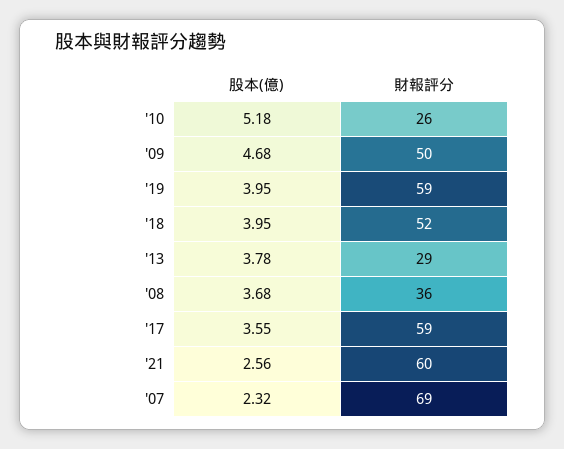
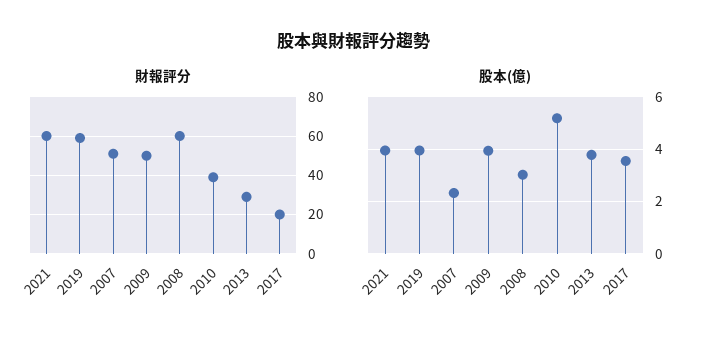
  {
    "股本(億)": {
      "'10": 5.18,
-     "'09": 4.68,
+     "'09": 4,
      "'19": 3.95,
-     "'18": 3.95,
      "'13": 3.78,
-     "'08": 3.68,
+     "'08": 3,
      "'17": 3.55,
-     "'21": 2.56,
+     "'21": 4,
      "'07": 2.32
    },
    "財報評分": {
-     "'10": 26,
+     "'10": 40,
      "'09": 50,
      "'19": 59,
-     "'18": 52,
      "'13": 29,
-     "'08": 36,
+     "'08": 60,
-     "'17": 59,
+     "'17": 20,
      "'21": 60,
-     "'07": 69
+     "'07": 50
    }
  }

